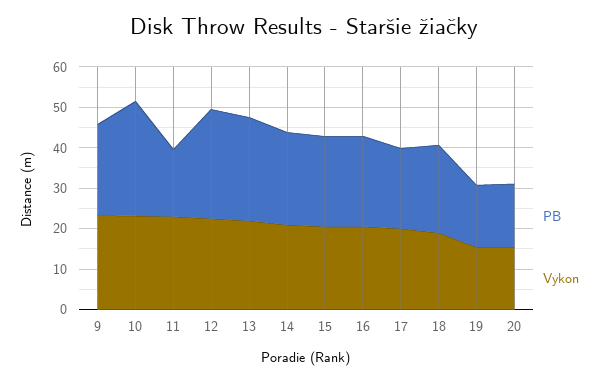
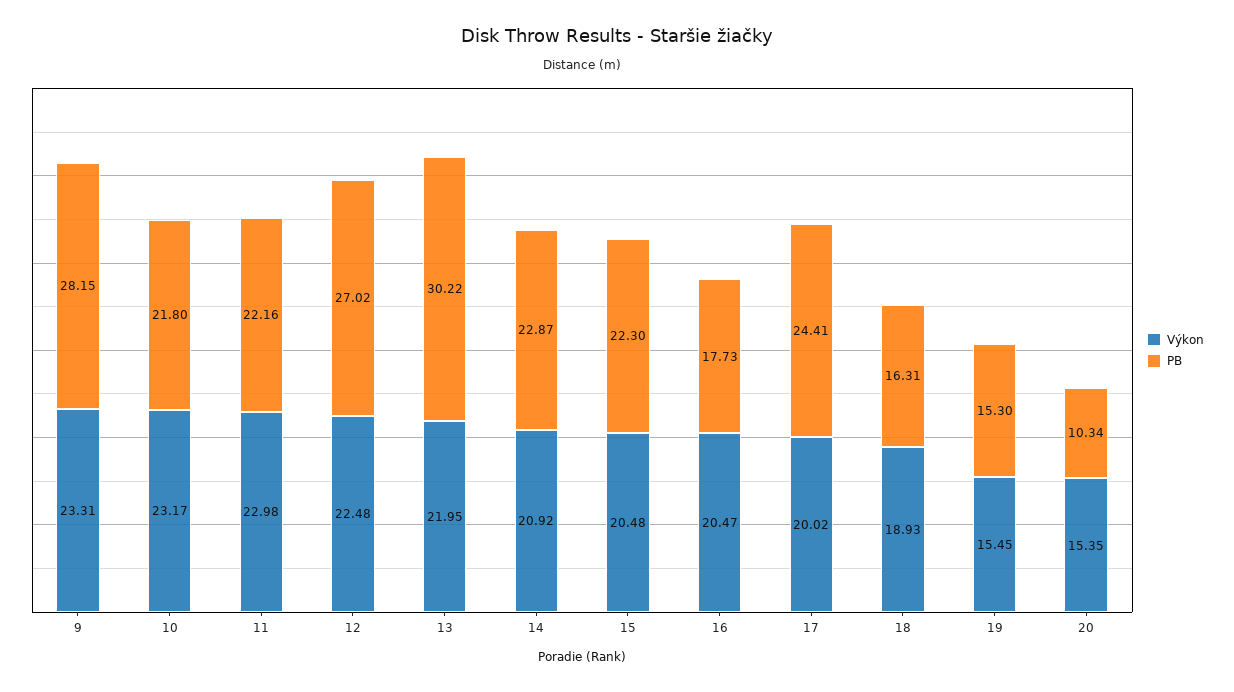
  {
    "PB": {
-     "9": 22,
+     "9": 28.15,
-     "10": 28,
+     "10": 21.8,
-     "11": 16,
+     "11": 22.16,
      "12": 27.02,
-     "13": 26,
+     "13": 30.22,
      "14": 22.87,
      "15": 22.3,
-     "16": 22,
+     "16": 17.73,
-     "17": 20,
+     "17": 24.41,
-     "18": 22,
+     "18": 16.31,
      "19": 15.3,
-     "20": 16
+     "20": 10.34
    },
    "Výkon": {
      "9": 23.31,
      "10": 23.17,
      "11": 22.98,
      "12": 22.48,
      "13": 21.95,
      "14": 20.92,
      "15": 20.48,
      "16": 20.47,
      "17": 20.02,
      "18": 18.93,
      "19": 15.45,
      "20": 15.35
    }
  }

